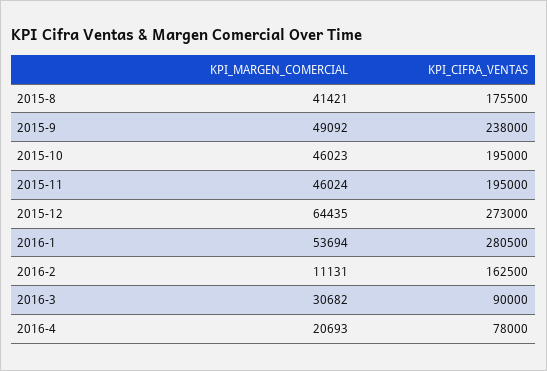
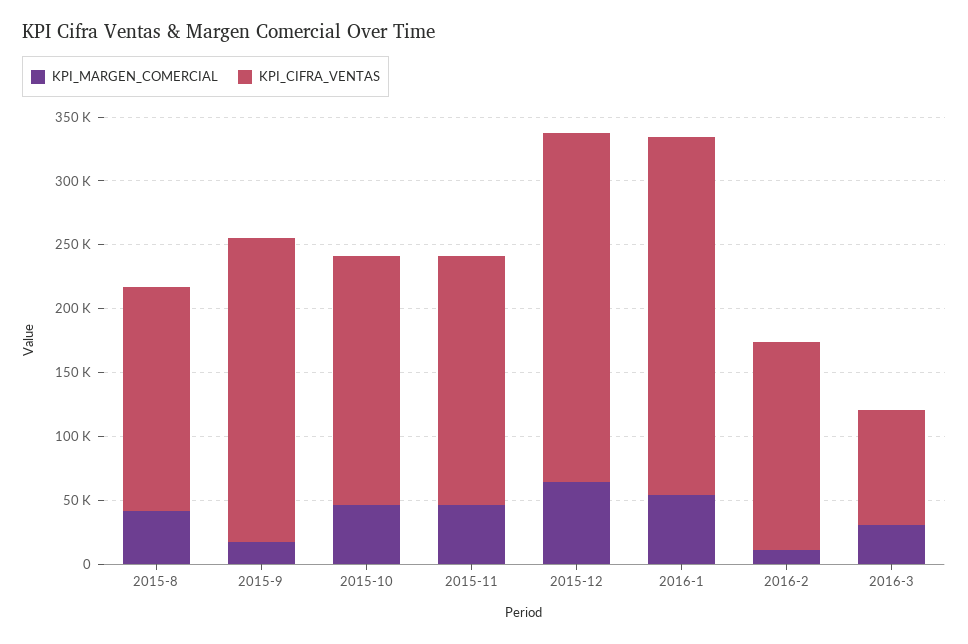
  {
    "KPI_MARGEN_COMERCIAL": {
      "2015-8": 41421,
-     "2015-9": 49092,
+     "2015-9": 20000,
      "2015-10": 46023,
      "2015-11": 46024,
      "2015-12": 64435,
      "2016-1": 53694,
      "2016-2": 11131,
-     "2016-3": 30682,
+     "2016-3": 30682
-     "2016-4": 20693
    },
    "KPI_CIFRA_VENTAS": {
      "2015-8": 175500,
      "2015-9": 238000,
      "2015-10": 195000,
      "2015-11": 195000,
      "2015-12": 273000,
      "2016-1": 280500,
      "2016-2": 162500,
-     "2016-3": 90000,
+     "2016-3": 90000
-     "2016-4": 78000
    }
  }

